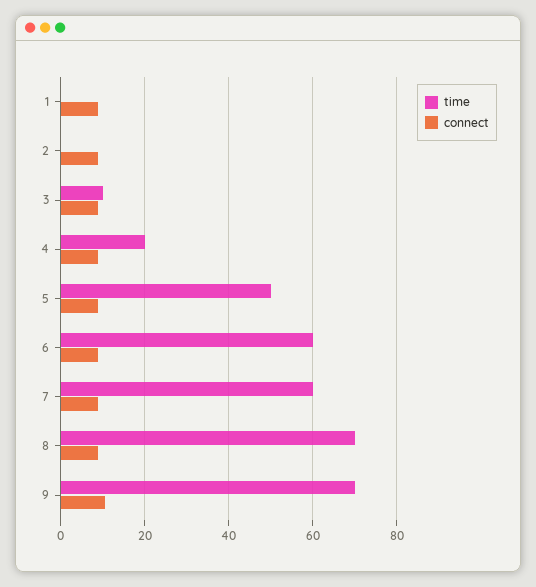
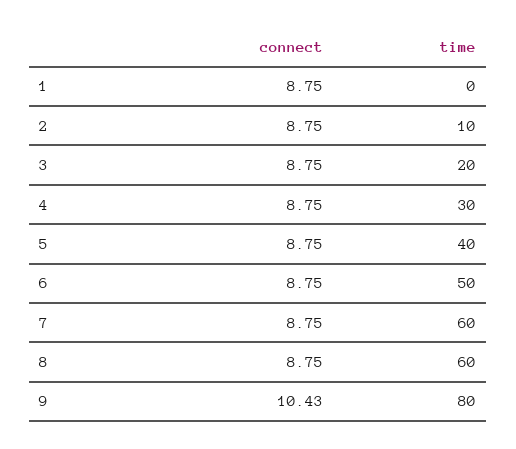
  {
    "time": {
      "1": 0,
-     "2": 0,
+     "2": 10,
-     "3": 10,
+     "3": 20,
-     "4": 20,
+     "4": 30,
-     "5": 50,
+     "5": 40,
-     "6": 60,
+     "6": 50,
      "7": 60,
-     "8": 70,
+     "8": 60,
-     "9": 70
+     "9": 80
    },
    "connect": {
      "1": 8.75,
      "2": 8.75,
      "3": 8.75,
      "4": 8.75,
      "5": 8.75,
      "6": 8.75,
      "7": 8.75,
      "8": 8.75,
      "9": 10.43
    }
  }

